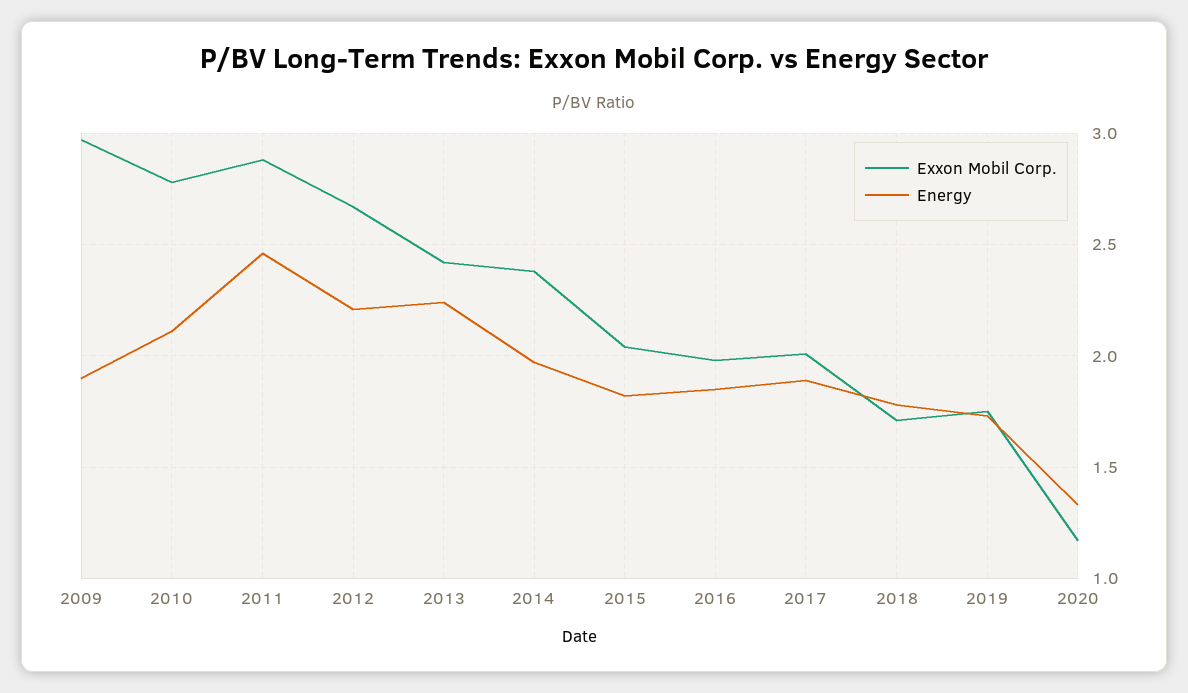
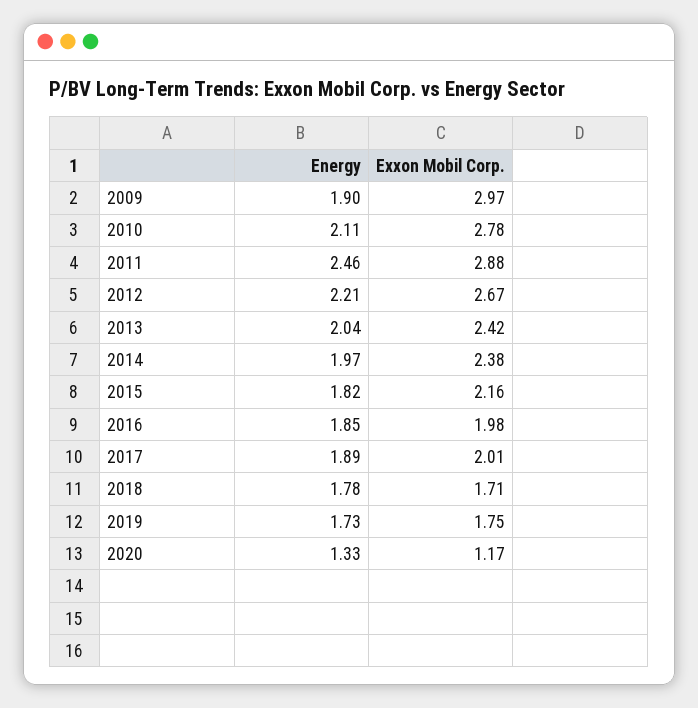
  {
    "Exxon Mobil Corp.": {
      "2009": 2.97,
      "2010": 2.78,
      "2011": 2.88,
      "2012": 2.67,
      "2013": 2.42,
      "2014": 2.38,
-     "2015": 2.05,
+     "2015": 2.16,
      "2016": 1.98,
      "2017": 2.01,
      "2018": 1.71,
      "2019": 1.75,
      "2020": 1.17
    },
    "Energy": {
      "2009": 1.9,
      "2010": 2.11,
      "2011": 2.46,
      "2012": 2.21,
-     "2013": 2.25,
+     "2013": 2.04,
      "2014": 1.97,
      "2015": 1.82,
      "2016": 1.85,
      "2017": 1.89,
      "2018": 1.78,
      "2019": 1.73,
      "2020": 1.33
    }
  }

